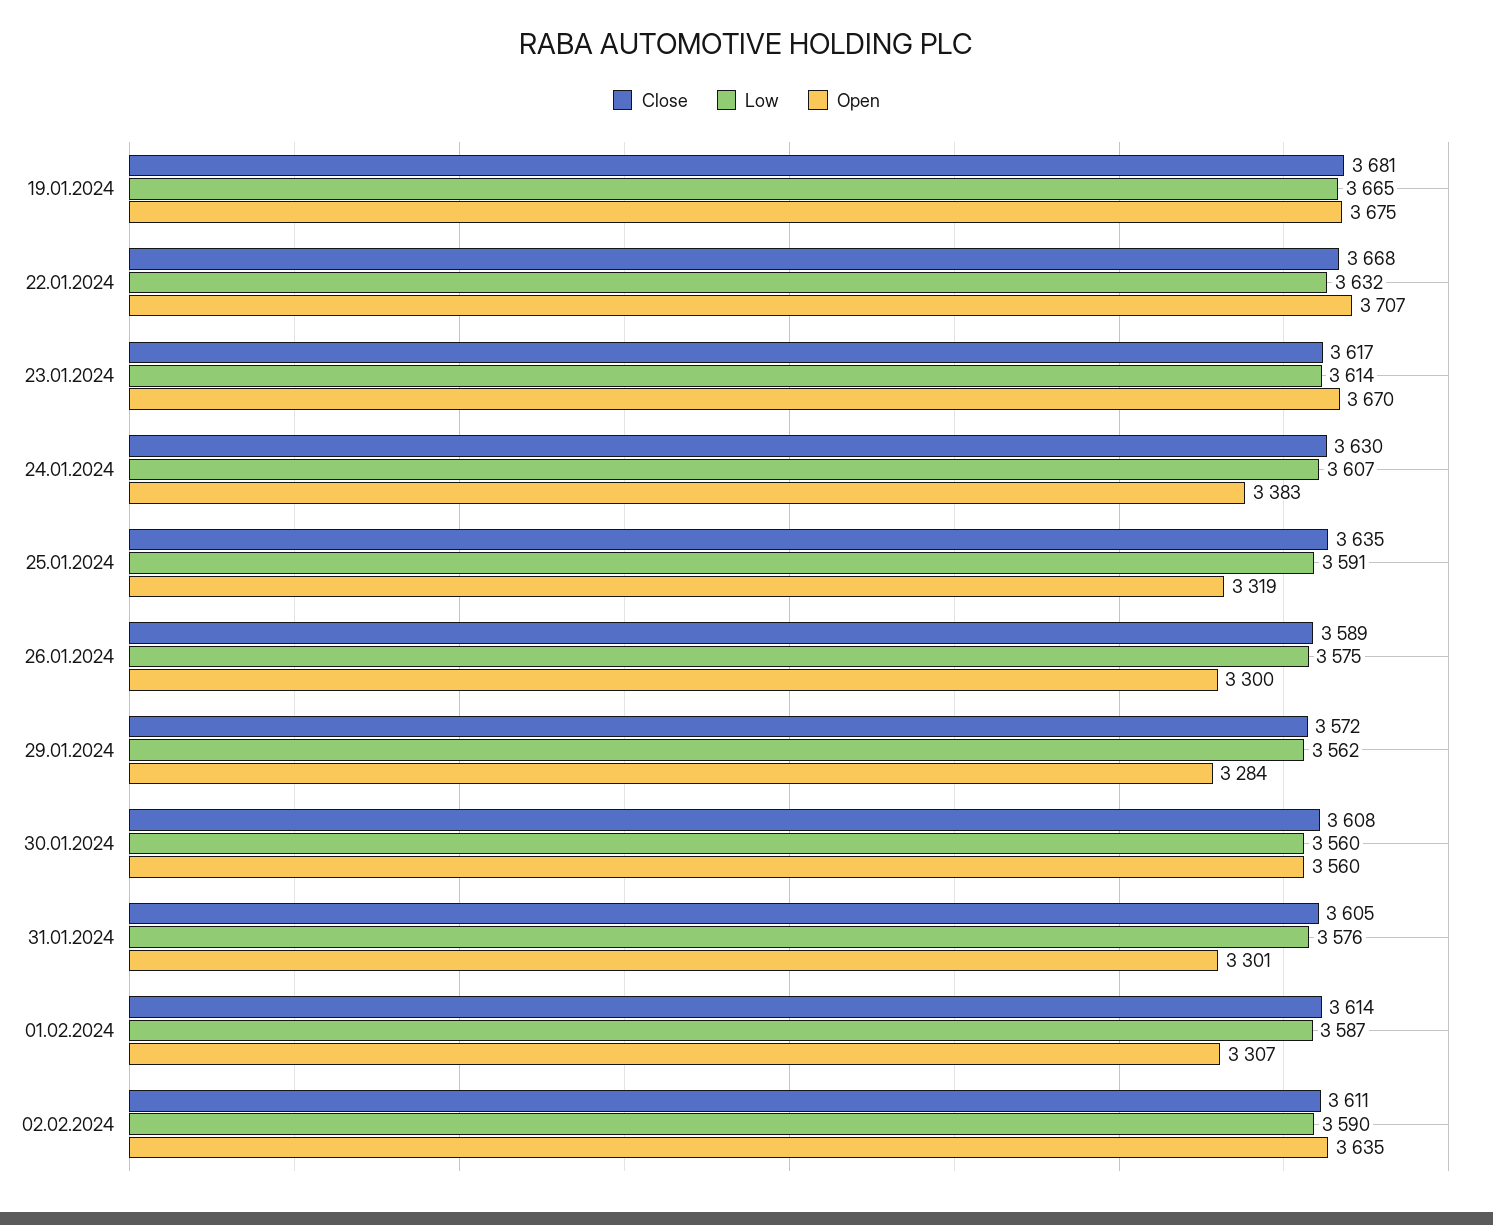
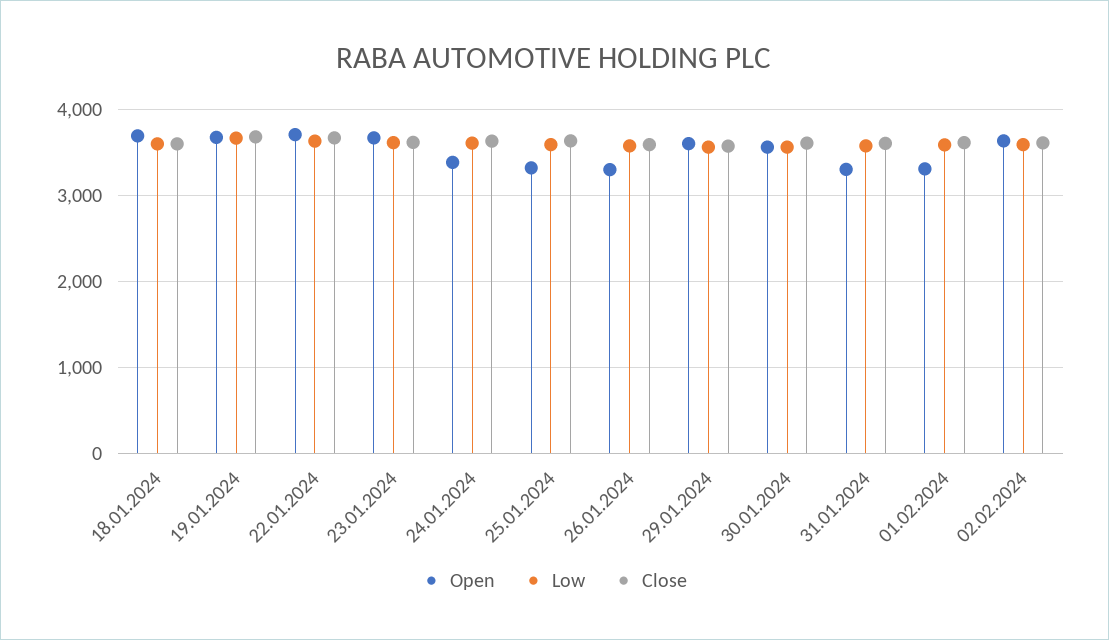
  {
    "Close": {
      "19.01.2024": 3681,
      "22.01.2024": 3668,
      "23.01.2024": 3617,
      "24.01.2024": 3630,
      "25.01.2024": 3635,
      "26.01.2024": 3589,
      "29.01.2024": 3572,
      "30.01.2024": 3608,
      "31.01.2024": 3605,
      "01.02.2024": 3614,
-     "02.02.2024": 3611
+     "02.02.2024": 3611,
+     "18.01.2024": 3600
    },
    "Low": {
      "19.01.2024": 3665,
      "22.01.2024": 3632,
      "23.01.2024": 3614,
      "24.01.2024": 3607,
      "25.01.2024": 3591,
      "26.01.2024": 3575,
      "29.01.2024": 3562,
      "30.01.2024": 3560,
      "31.01.2024": 3576,
      "01.02.2024": 3587,
-     "02.02.2024": 3590
+     "02.02.2024": 3590,
+     "18.01.2024": 3600
    },
    "Open": {
      "19.01.2024": 3675,
      "22.01.2024": 3707,
      "23.01.2024": 3670,
      "24.01.2024": 3383,
      "25.01.2024": 3319,
      "26.01.2024": 3300,
-     "29.01.2024": 3284,
+     "29.01.2024": 3600,
      "30.01.2024": 3560,
      "31.01.2024": 3301,
      "01.02.2024": 3307,
-     "02.02.2024": 3635
+     "02.02.2024": 3635,
+     "18.01.2024": 3700
    }
  }

